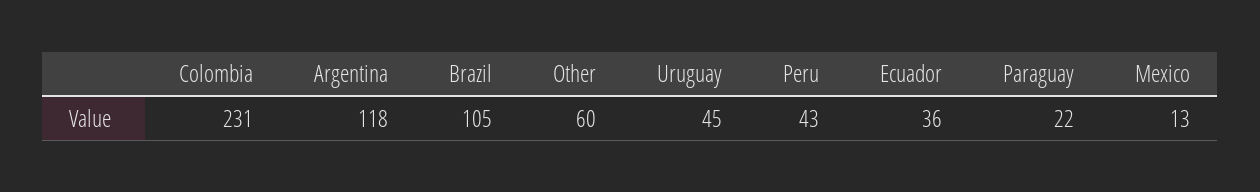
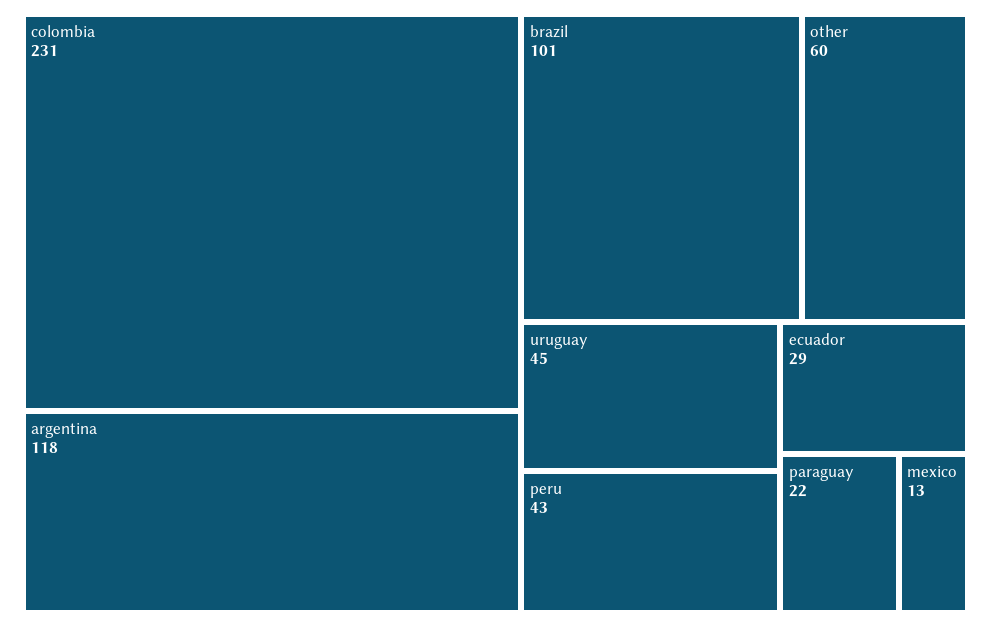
  {
    "Colombia": 231,
    "Argentina": 118,
-   "Brazil": 105,
+   "Brazil": 101,
    "Other": 60,
    "Uruguay": 45,
    "Peru": 43,
-   "Ecuador": 36,
+   "Ecuador": 29,
    "Paraguay": 22,
    "Mexico": 13
  }

